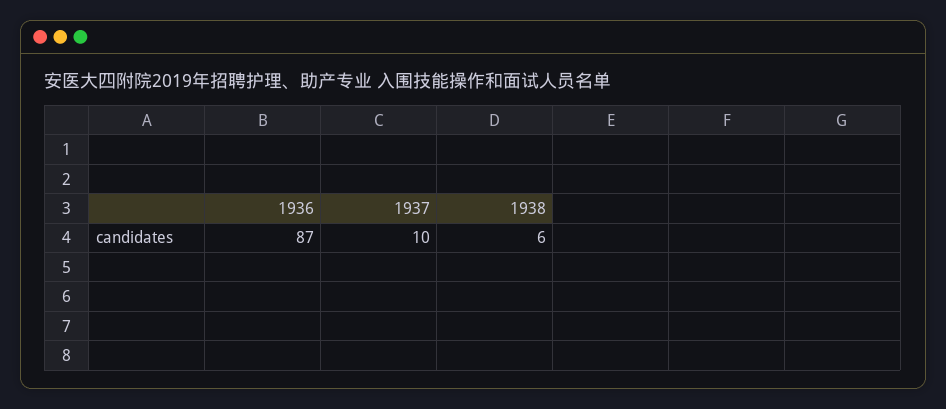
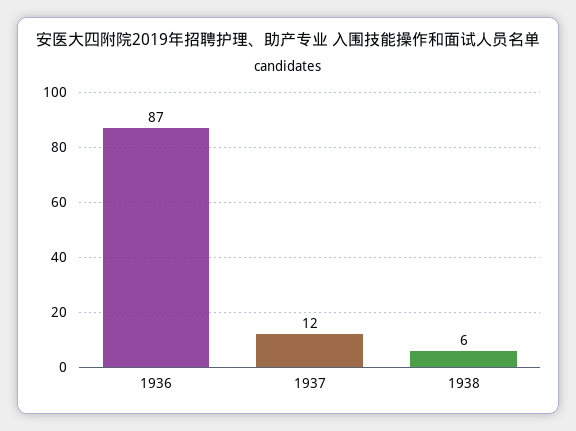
  {
    "1936": 87,
-   "1937": 10,
+   "1937": 12,
    "1938": 6
  }

